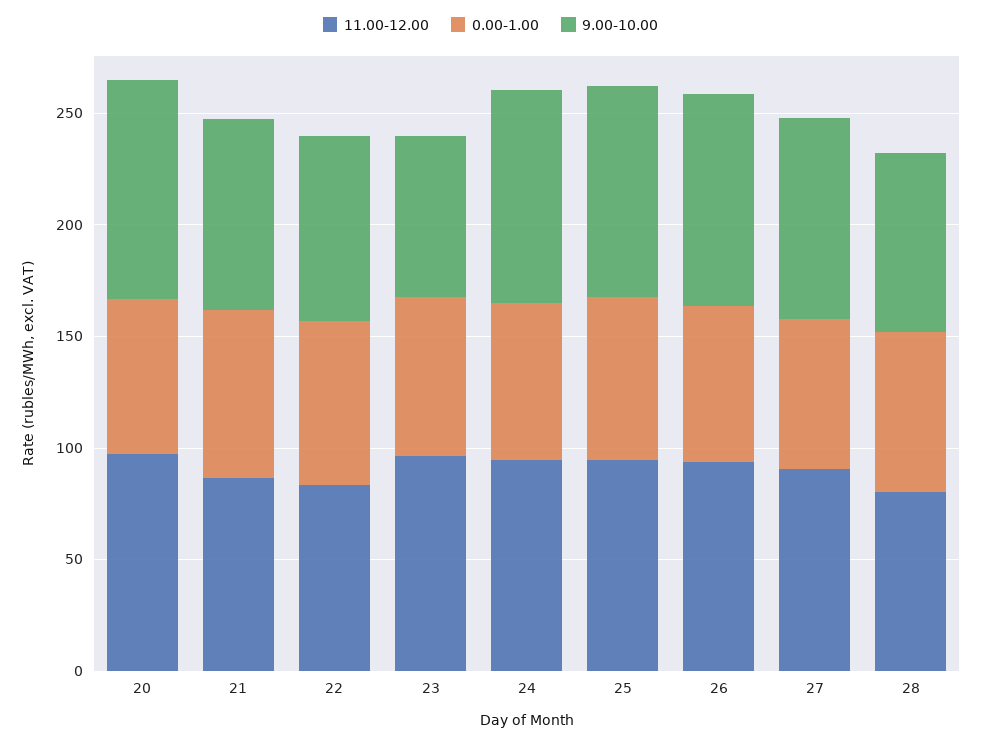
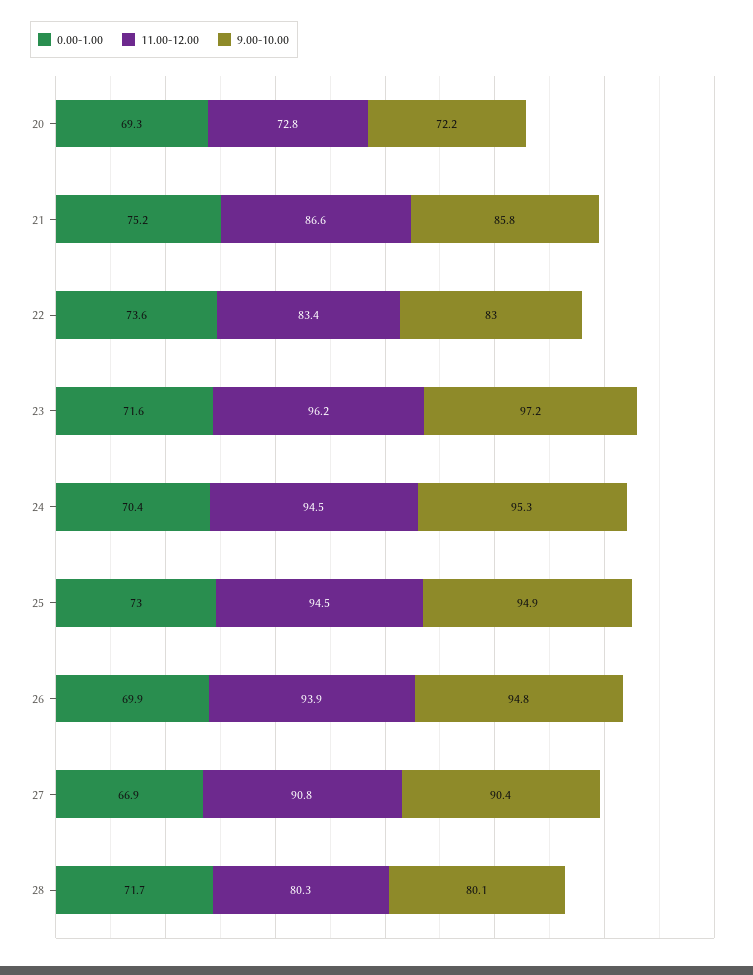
  {
    "11.00-12.00": {
-     "20": 100,
+     "20": 72.8,
      "21": 86.6,
      "22": 83.4,
      "23": 96.2,
      "24": 94.5,
      "25": 94.5,
      "26": 93.9,
      "27": 90.8,
      "28": 80.3
    },
    "0.00-1.00": {
      "20": 69.3,
      "21": 75.2,
      "22": 73.6,
      "23": 71.6,
      "24": 70.4,
      "25": 73,
      "26": 69.9,
      "27": 66.9,
      "28": 71.7
    },
    "9.00-10.00": {
-     "20": 100,
+     "20": 72.2,
      "21": 85.8,
      "22": 83,
-     "23": 70,
+     "23": 97.2,
      "24": 95.3,
      "25": 94.9,
      "26": 94.8,
      "27": 90.4,
      "28": 80.1
    }
  }

